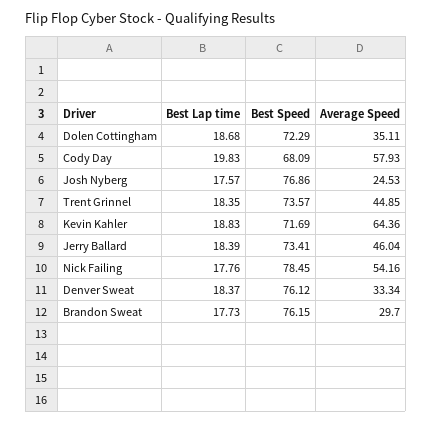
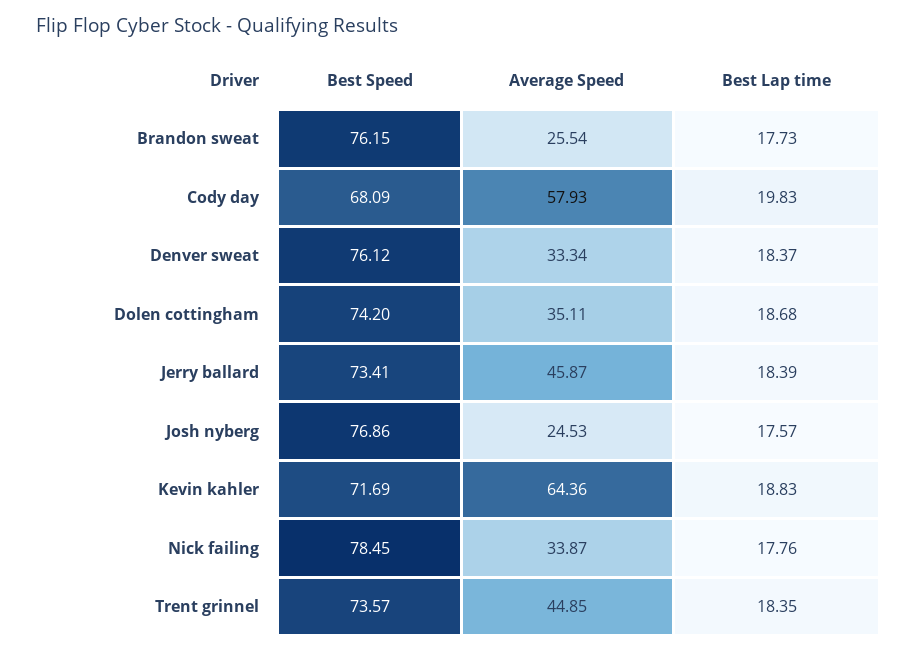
  {
    "Best Lap time": {
      "Dolen Cottingham": 18.68,
      "Cody Day": 19.83,
      "Josh Nyberg": 17.57,
      "Trent Grinnel": 18.35,
      "Kevin Kahler": 18.83,
      "Jerry Ballard": 18.39,
      "Nick Failing": 17.76,
      "Denver Sweat": 18.37,
      "Brandon Sweat": 17.73
    },
    "Best Speed": {
-     "Dolen Cottingham": 72.29,
+     "Dolen Cottingham": 74.2,
      "Cody Day": 68.09,
      "Josh Nyberg": 76.86,
      "Trent Grinnel": 73.57,
      "Kevin Kahler": 71.69,
      "Jerry Ballard": 73.41,
      "Nick Failing": 78.45,
      "Denver Sweat": 76.12,
      "Brandon Sweat": 76.15
    },
    "Average Speed": {
      "Dolen Cottingham": 35.11,
      "Cody Day": 57.93,
      "Josh Nyberg": 24.53,
      "Trent Grinnel": 44.85,
      "Kevin Kahler": 64.36,
-     "Jerry Ballard": 46.04,
+     "Jerry Ballard": 45.87,
-     "Nick Failing": 54.16,
+     "Nick Failing": 33.87,
      "Denver Sweat": 33.34,
-     "Brandon Sweat": 29.7
+     "Brandon Sweat": 25.54
    }
  }

